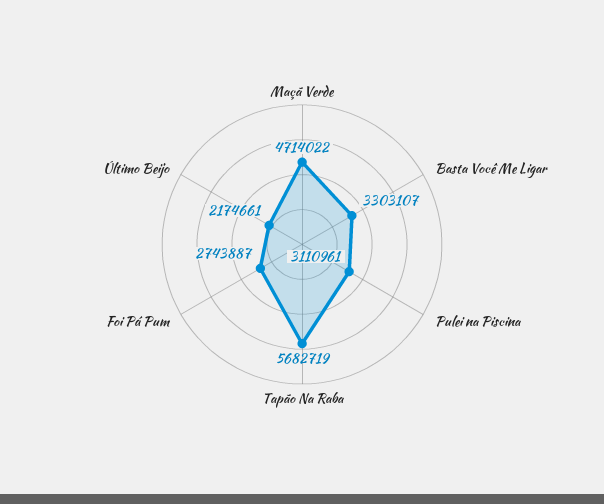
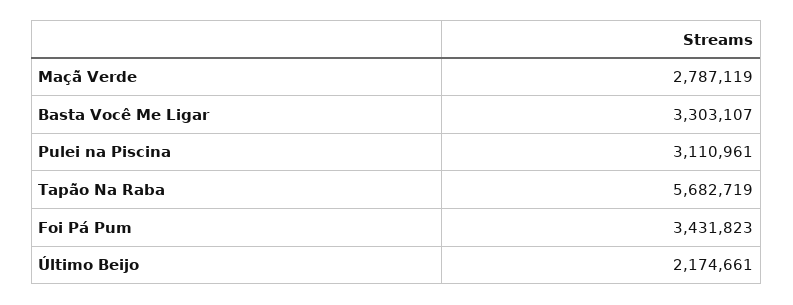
  {
-   "Maçã Verde": 4714022,
+   "Maçã Verde": 2787119,
    "Basta Você Me Ligar": 3303107,
    "Pulei na Piscina": 3110961,
    "Tapão Na Raba": 5682719,
-   "Foi Pá Pum": 2743887,
+   "Foi Pá Pum": 3431823,
    "Último Beijo": 2174661
  }

